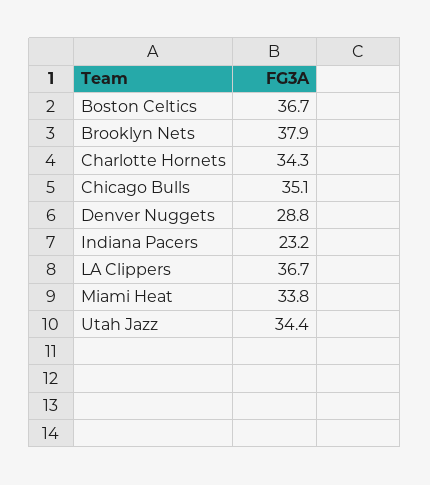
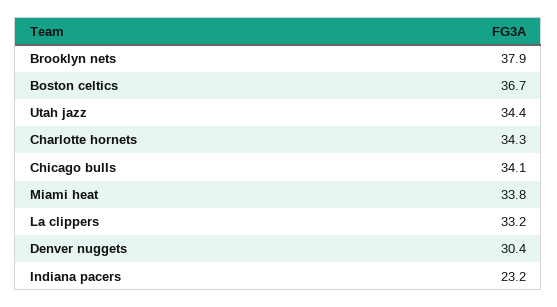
  {
    "Boston Celtics": 36.7,
    "Brooklyn Nets": 37.9,
    "Charlotte Hornets": 34.3,
-   "Chicago Bulls": 35.1,
+   "Chicago Bulls": 34.1,
-   "Denver Nuggets": 28.8,
+   "Denver Nuggets": 30.4,
    "Indiana Pacers": 23.2,
-   "LA Clippers": 36.7,
+   "LA Clippers": 33.2,
    "Miami Heat": 33.8,
    "Utah Jazz": 34.4
  }

